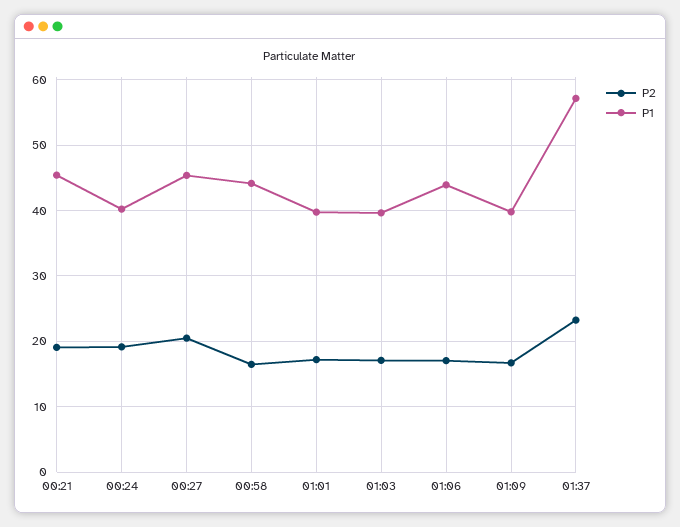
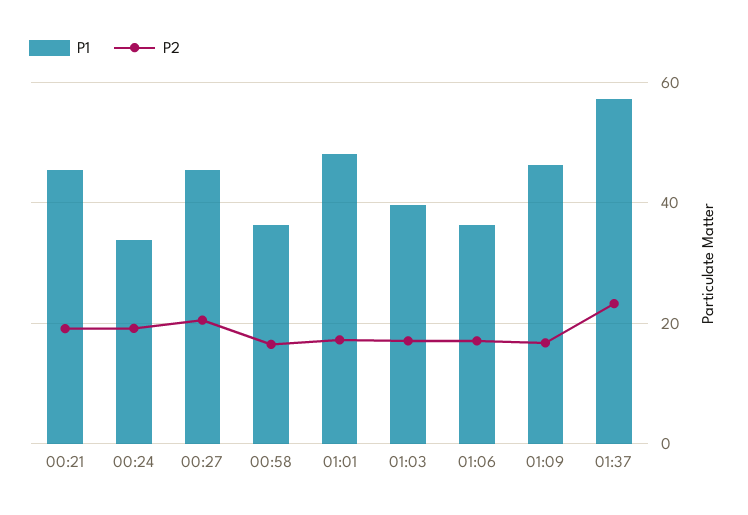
  {
    "P2": {
      "00:21": 19,
      "00:24": 19,
      "00:27": 21,
      "00:58": 16,
      "01:01": 17,
      "01:03": 17,
      "01:06": 17,
      "01:09": 17,
      "01:37": 23
    },
    "P1": {
      "00:21": 45,
-     "00:24": 40,
+     "00:24": 34,
      "00:27": 45,
-     "00:58": 44,
+     "00:58": 36,
-     "01:01": 40,
+     "01:01": 48,
      "01:03": 40,
-     "01:06": 44,
+     "01:06": 36,
-     "01:09": 40,
+     "01:09": 46,
      "01:37": 57
    }
  }

